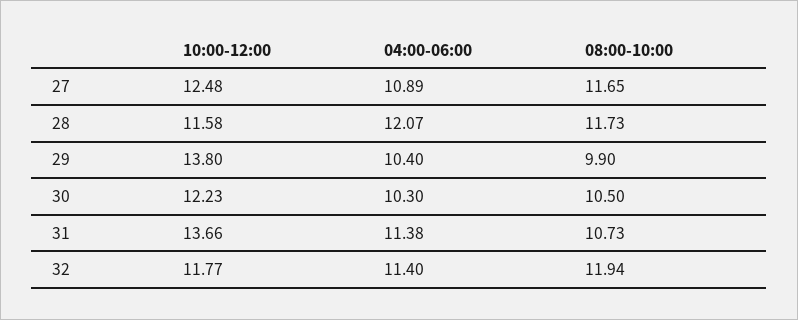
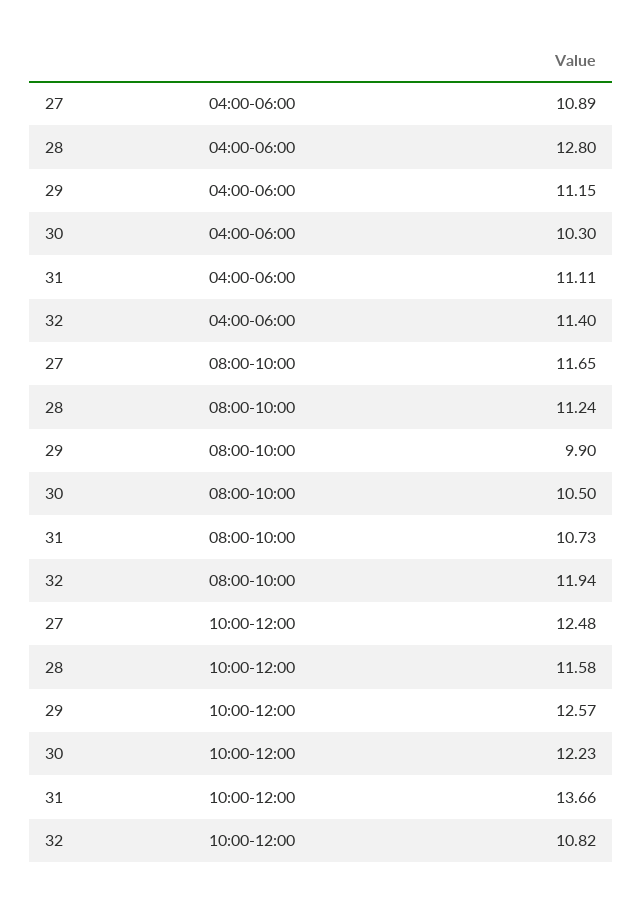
  {
    "10:00-12:00": {
      "27": 12.48,
      "28": 11.58,
-     "29": 13.8,
+     "29": 12.57,
      "30": 12.23,
      "31": 13.66,
-     "32": 11.77
+     "32": 10.82
    },
    "04:00-06:00": {
      "27": 10.89,
-     "28": 12.07,
+     "28": 12.8,
-     "29": 10.4,
+     "29": 11.15,
      "30": 10.3,
-     "31": 11.38,
+     "31": 11.11,
      "32": 11.4
    },
    "08:00-10:00": {
      "27": 11.65,
-     "28": 11.73,
+     "28": 11.24,
      "29": 9.9,
      "30": 10.5,
      "31": 10.73,
      "32": 11.94
    }
  }

